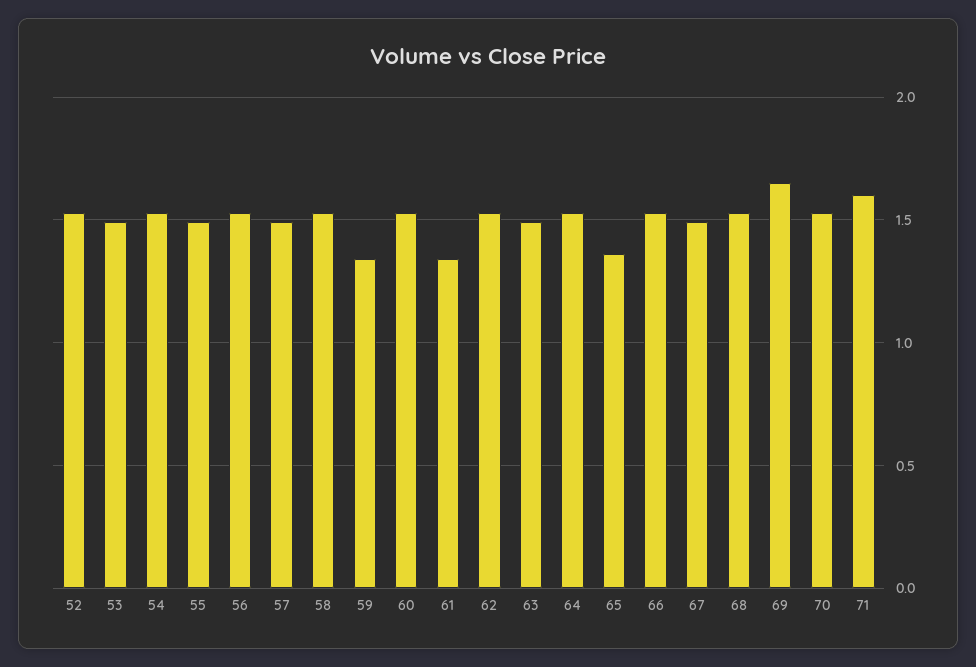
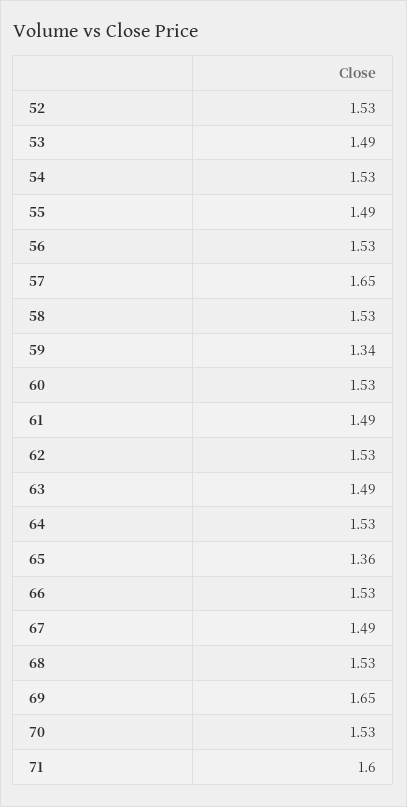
  {
    "52": 1.53,
    "53": 1.49,
    "54": 1.53,
    "55": 1.49,
    "56": 1.53,
-   "57": 1.5,
+   "57": 1.65,
    "58": 1.53,
    "59": 1.34,
    "60": 1.53,
-   "61": 1.35,
+   "61": 1.49,
    "62": 1.53,
    "63": 1.49,
    "64": 1.53,
    "65": 1.36,
    "66": 1.53,
    "67": 1.49,
    "68": 1.53,
    "69": 1.65,
    "70": 1.53,
    "71": 1.6
  }

